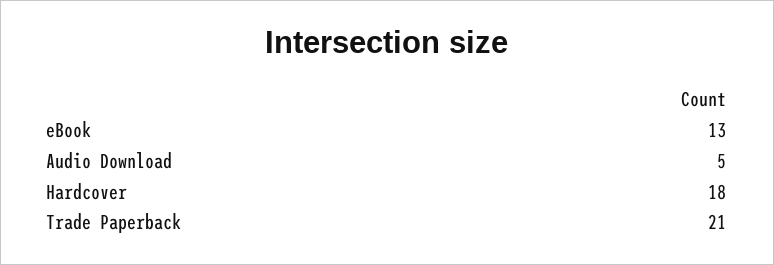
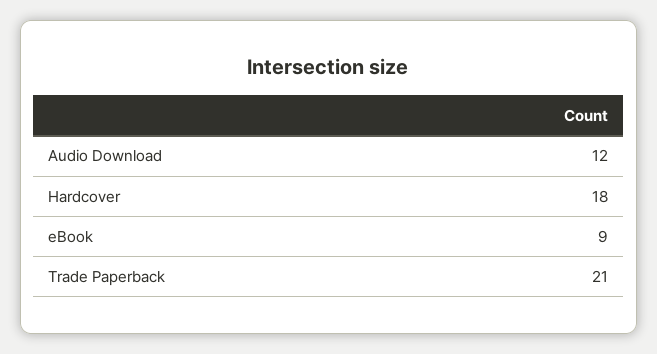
  {
-   "eBook": 13,
+   "eBook": 9,
-   "Audio Download": 5,
+   "Audio Download": 12,
    "Hardcover": 18,
    "Trade Paperback": 21
  }

